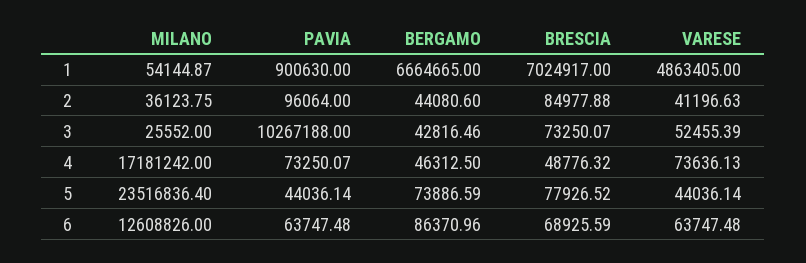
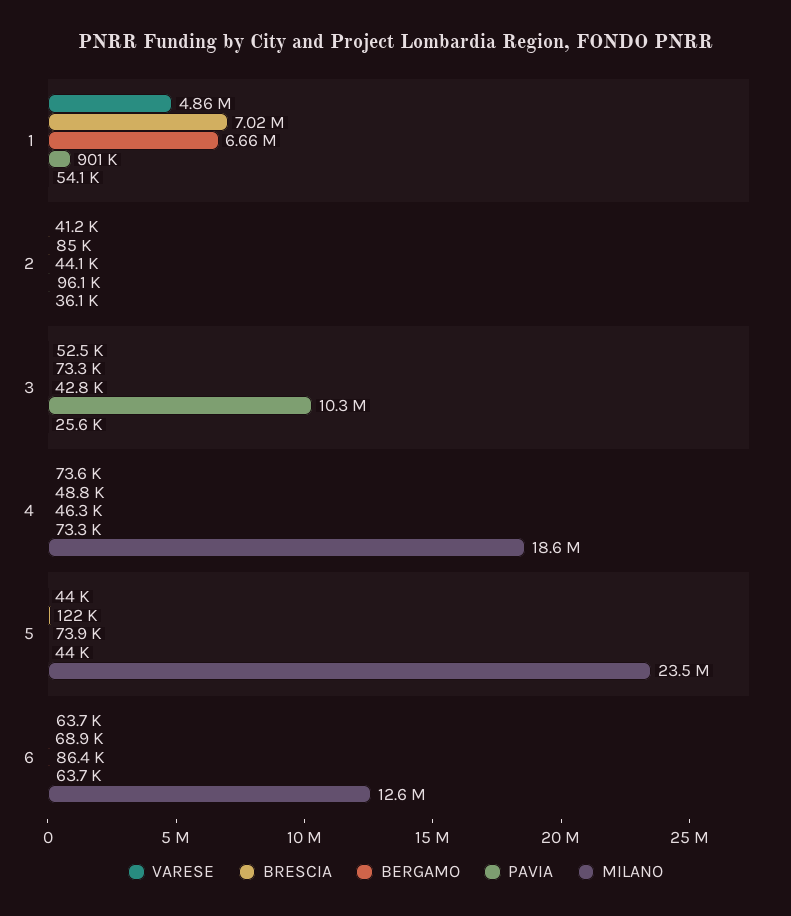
  {
    "MILANO": {
      "1": 54144.87,
      "2": 36123.75,
      "3": 25552,
-     "4": 17181242,
+     "4": 18600000,
      "5": 23516836.4,
      "6": 12608826
    },
    "PAVIA": {
      "1": 900630,
      "2": 96064,
      "3": 10267188,
      "4": 73250.07,
      "5": 44036.14,
      "6": 63747.48
    },
    "BERGAMO": {
      "1": 6664665,
      "2": 44080.6,
      "3": 42816.46,
      "4": 46312.5,
      "5": 73886.59,
      "6": 86370.96
    },
    "BRESCIA": {
      "1": 7024917,
      "2": 84977.88,
      "3": 73250.07,
      "4": 48776.32,
-     "5": 77926.52,
+     "5": 122000,
      "6": 68925.59
    },
    "VARESE": {
      "1": 4863405,
      "2": 41196.63,
      "3": 52455.39,
      "4": 73636.13,
      "5": 44036.14,
      "6": 63747.48
    }
  }

